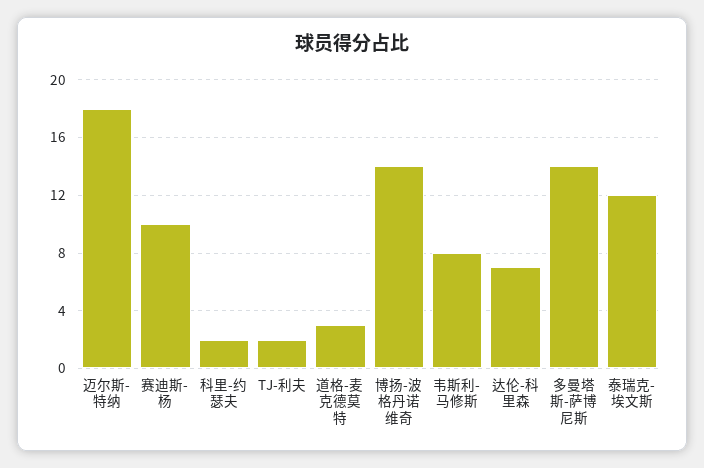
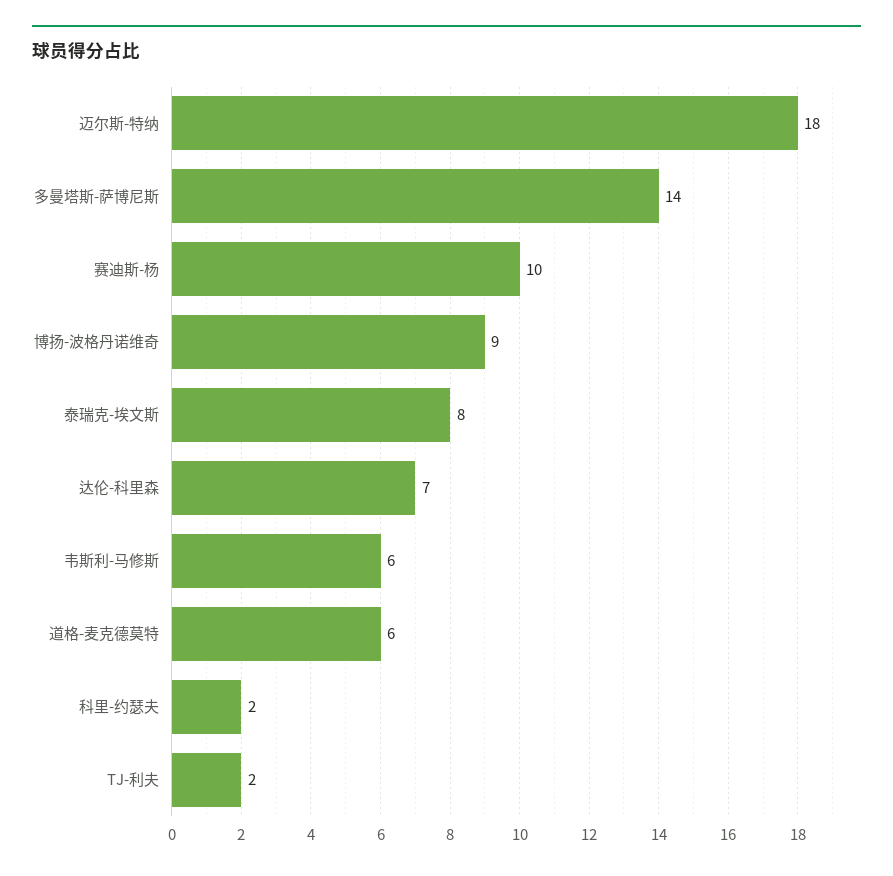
  {
    "迈尔斯-特纳": 18,
    "赛迪斯-杨": 10,
    "科里-约瑟夫": 2,
    "TJ-利夫": 2,
-   "道格-麦克德莫特": 3,
+   "道格-麦克德莫特": 6,
-   "博扬-波格丹诺维奇": 14,
+   "博扬-波格丹诺维奇": 9,
-   "韦斯利-马修斯": 8,
+   "韦斯利-马修斯": 6,
    "达伦-科里森": 7,
    "多曼塔斯-萨博尼斯": 14,
-   "泰瑞克-埃文斯": 12
+   "泰瑞克-埃文斯": 8
  }

